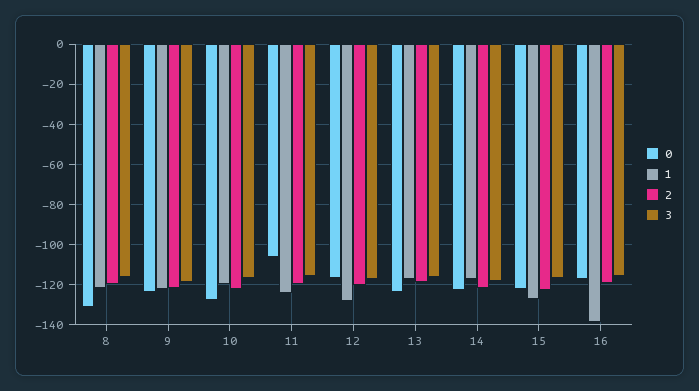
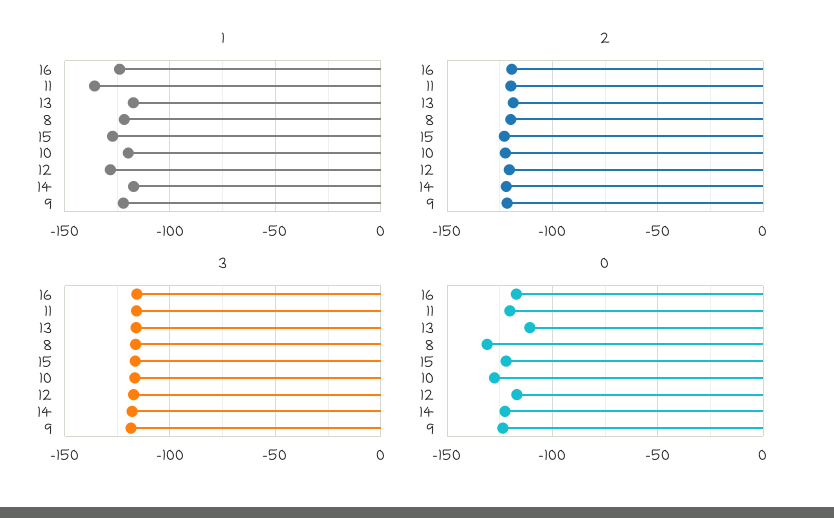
  {
    "0": {
      "8": -130,
      "9": -125,
      "10": -130,
-     "11": -105,
+     "11": -120,
      "12": -115,
-     "13": -125,
+     "13": -110,
      "14": -125,
      "15": -120,
      "16": -115
    },
    "1": {
      "8": -120,
      "9": -120,
      "10": -120,
-     "11": -125,
+     "11": -135,
      "12": -130,
      "13": -115,
      "14": -115,
      "15": -125,
-     "16": -140
+     "16": -125
    },
    "2": {
      "8": -120,
      "9": -120,
      "10": -120,
      "11": -120,
      "12": -120,
      "13": -120,
      "14": -120,
      "15": -125,
      "16": -120
    },
    "3": {
      "8": -115,
      "9": -120,
      "10": -115,
      "11": -115,
      "12": -115,
      "13": -115,
      "14": -120,
      "15": -115,
      "16": -115
    }
  }

